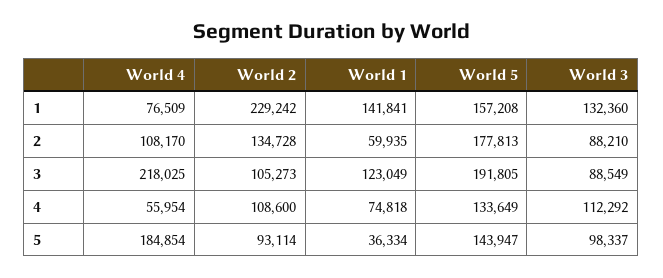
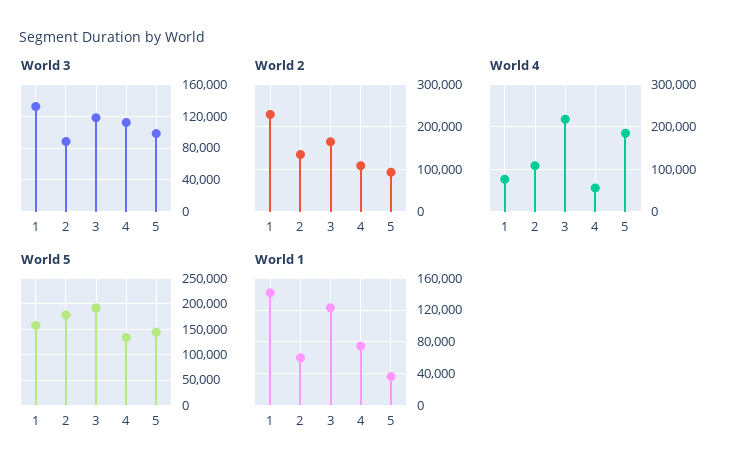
  {
    "World 4": {
      "1": 76509,
      "2": 108170,
      "3": 218025,
      "4": 55954,
      "5": 184854
    },
    "World 2": {
      "1": 229242,
      "2": 134728,
-     "3": 105273,
+     "3": 160000,
      "4": 108600,
      "5": 93114
    },
    "World 1": {
      "1": 141841,
      "2": 59935,
      "3": 123049,
      "4": 74818,
      "5": 36334
    },
    "World 5": {
      "1": 157208,
      "2": 177813,
      "3": 191805,
      "4": 133649,
      "5": 143947
    },
    "World 3": {
      "1": 132360,
      "2": 88210,
-     "3": 88549,
+     "3": 120000,
      "4": 112292,
      "5": 98337
    }
  }

